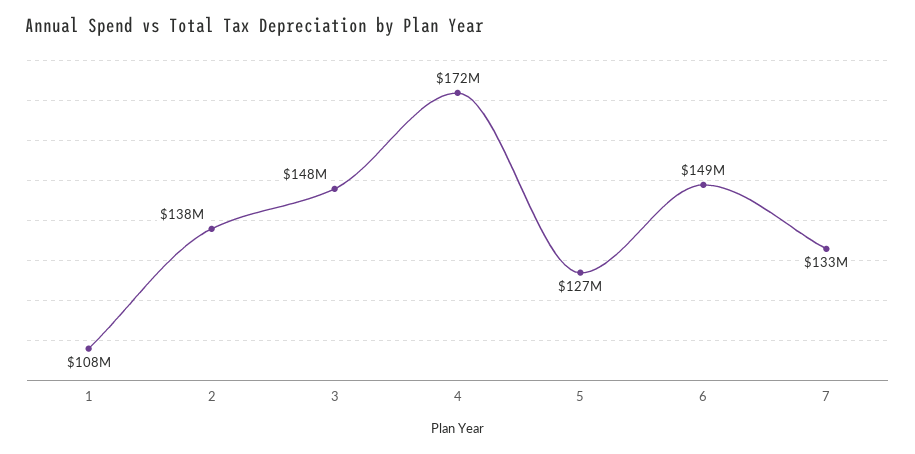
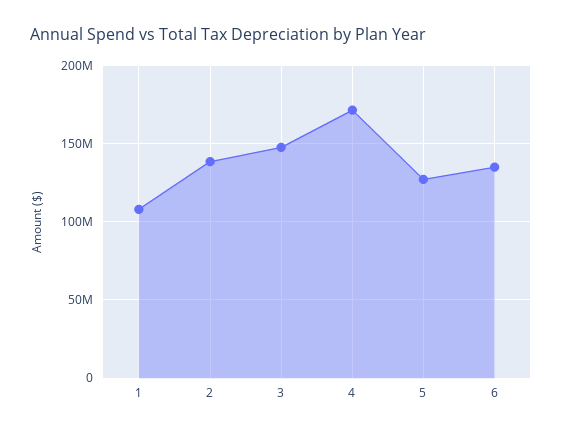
  {
    "1": 108000000,
    "2": 138000000,
    "3": 148000000,
    "4": 172000000,
    "5": 127000000,
-   "6": 149000000,
+   "6": 135000000
-   "7": 133000000
  }

